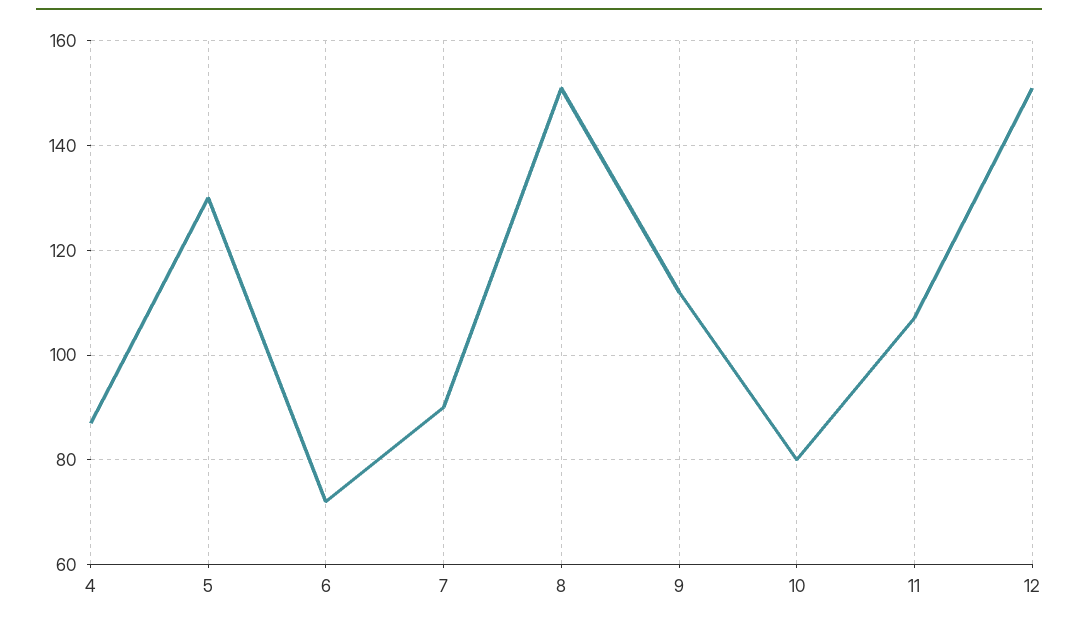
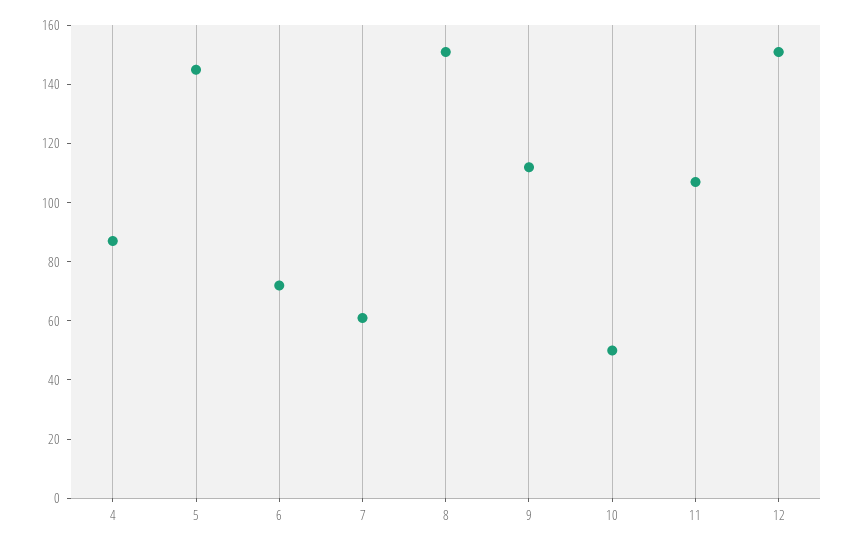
  {
    "4": 85,
-   "5": 130,
+   "5": 145,
    "6": 70,
-   "7": 90,
+   "7": 60,
    "8": 150,
    "9": 110,
-   "10": 80,
+   "10": 50,
    "11": 105,
    "12": 150
  }

